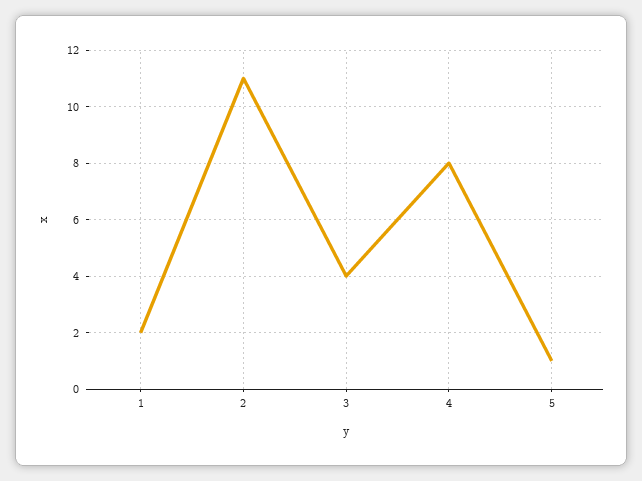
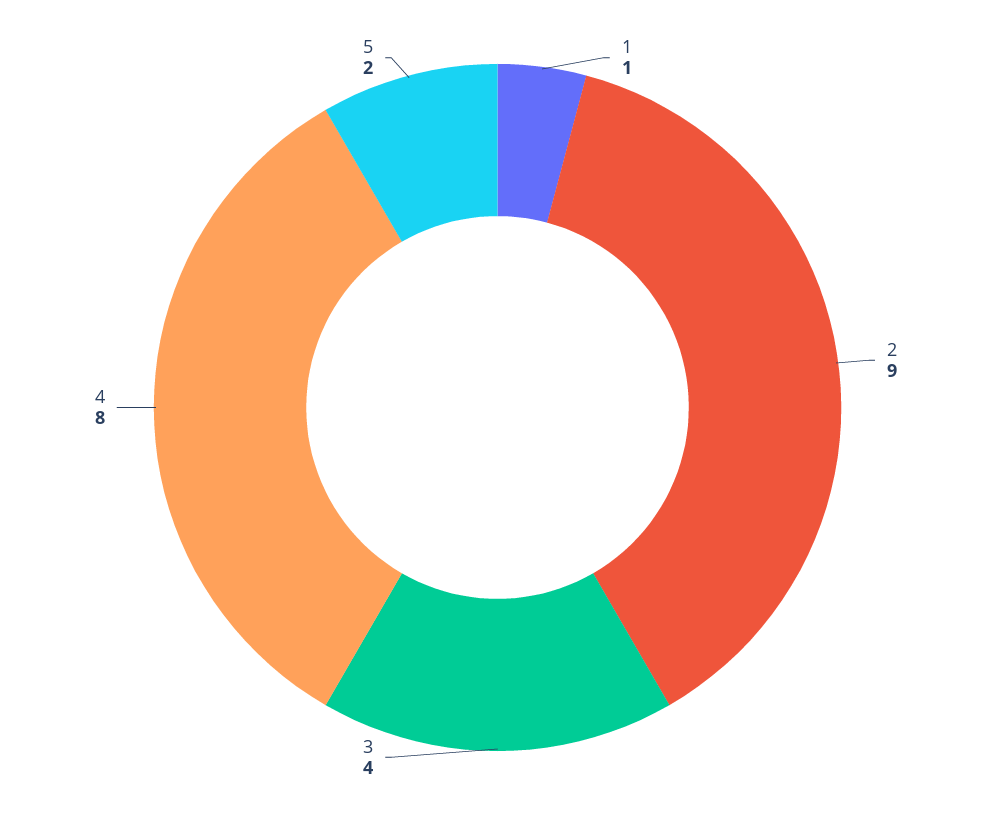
  {
-   "1": 2,
+   "1": 1,
-   "2": 11,
+   "2": 9,
    "3": 4,
    "4": 8,
-   "5": 1
+   "5": 2
  }

